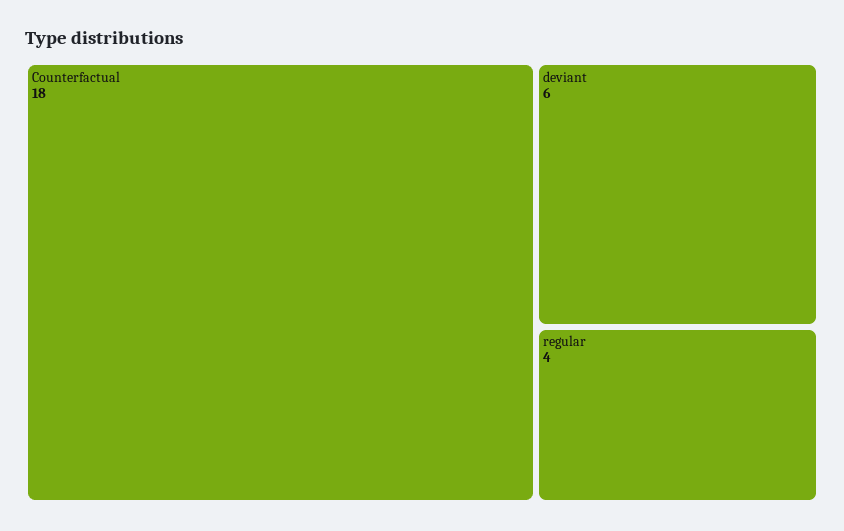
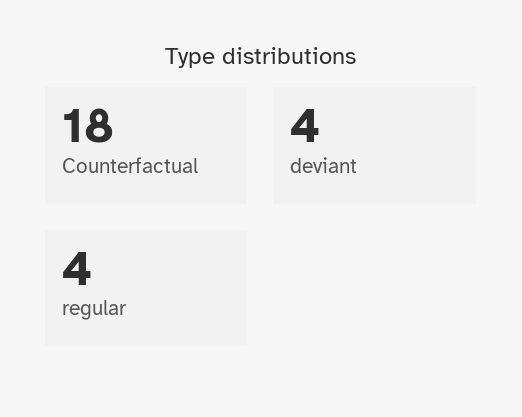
  {
    "Counterfactual": 18,
-   "deviant": 6,
+   "deviant": 4,
    "regular": 4
  }

